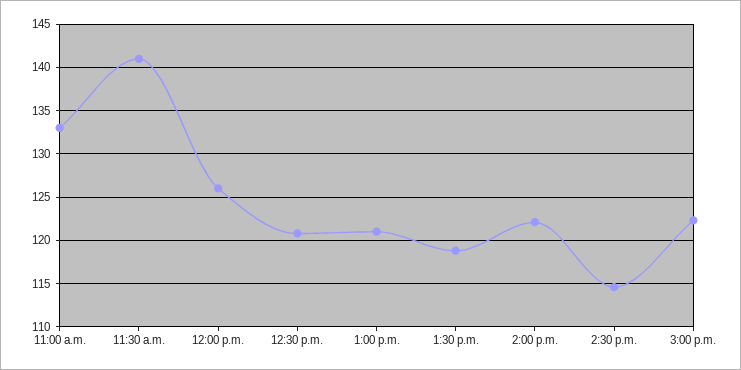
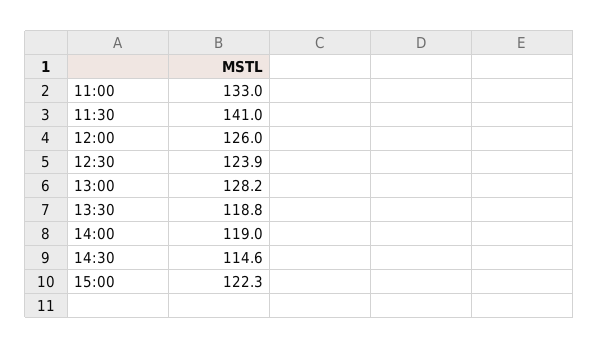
  {
    "11:00 a.m.": 133,
    "11:30 a.m.": 141,
    "12:00 p.m.": 126,
-   "12:30 p.m.": 121,
+   "12:30 p.m.": 123.9,
-   "1:00 p.m.": 121,
+   "1:00 p.m.": 128.2,
    "1:30 p.m.": 118.8,
-   "2:00 p.m.": 122,
+   "2:00 p.m.": 119,
    "2:30 p.m.": 114.6,
    "3:00 p.m.": 122.3
  }

